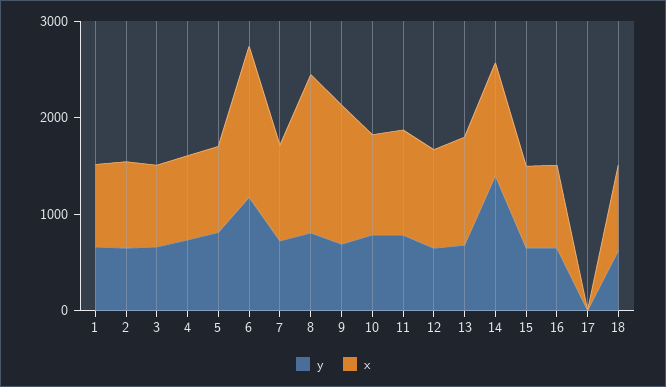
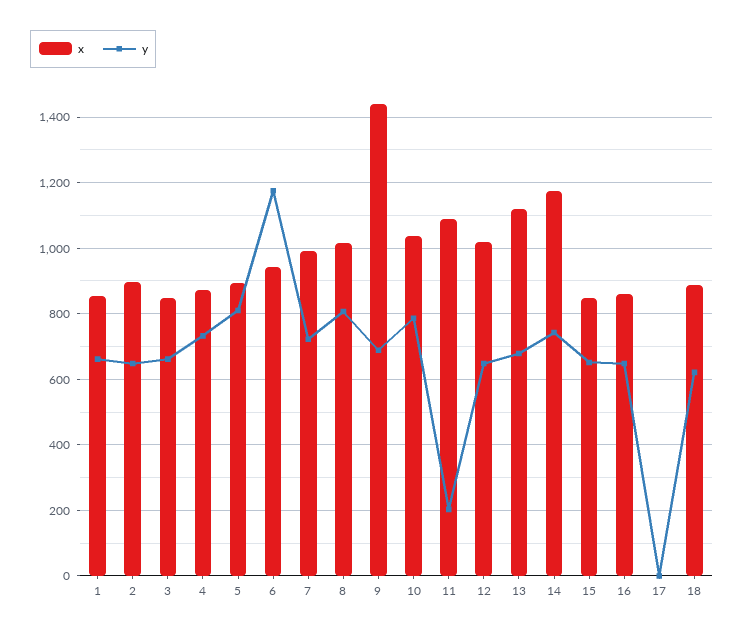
  {
    "y": {
      "1": 660,
      "2": 640,
      "3": 660,
      "4": 740,
      "5": 820,
      "6": 1180,
      "7": 720,
      "8": 800,
      "9": 680,
      "10": 780,
-     "11": 800,
+     "11": 200,
      "12": 640,
      "13": 680,
-     "14": 1400,
+     "14": 740,
      "15": 660,
      "16": 640,
      "17": 0,
      "18": 620
    },
    "x": {
      "1": 860,
      "2": 900,
      "3": 840,
      "4": 880,
      "5": 900,
-     "6": 1600,
+     "6": 940,
      "7": 1000,
-     "8": 1600,
+     "8": 1020,
      "9": 1440,
      "10": 1040,
      "11": 1100,
      "12": 1020,
      "13": 1120,
      "14": 1180,
      "15": 840,
      "16": 860,
      "17": 0,
      "18": 880
    }
  }

